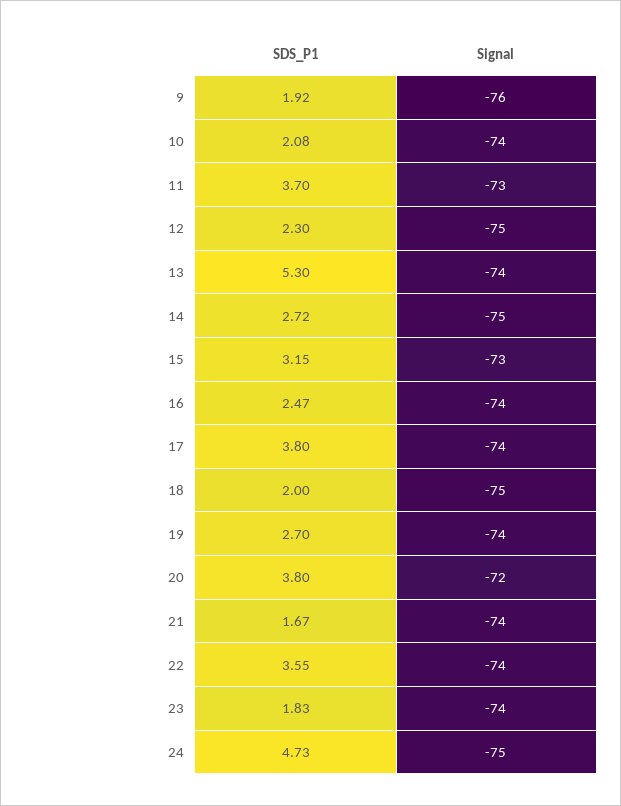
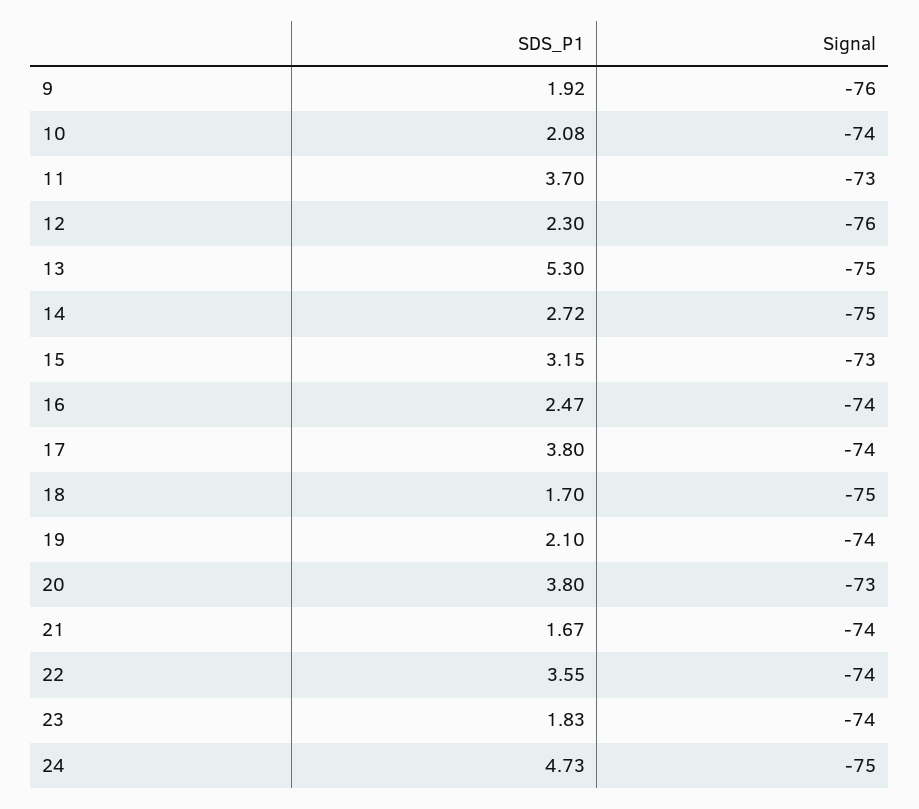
  {
    "SDS_P1": {
      "9": 1.92,
      "10": 2.08,
      "11": 3.7,
      "12": 2.3,
      "13": 5.3,
      "14": 2.72,
      "15": 3.15,
      "16": 2.47,
      "17": 3.8,
-     "18": 2,
+     "18": 1.7,
-     "19": 2.7,
+     "19": 2.1,
      "20": 3.8,
      "21": 1.67,
      "22": 3.55,
      "23": 1.83,
      "24": 4.73
    },
    "Signal": {
      "9": -76,
      "10": -74,
      "11": -73,
-     "12": -75,
+     "12": -76,
-     "13": -74,
+     "13": -75,
      "14": -75,
      "15": -73,
      "16": -74,
      "17": -74,
      "18": -75,
      "19": -74,
-     "20": -72,
+     "20": -73,
      "21": -74,
      "22": -74,
      "23": -74,
      "24": -75
    }
  }

